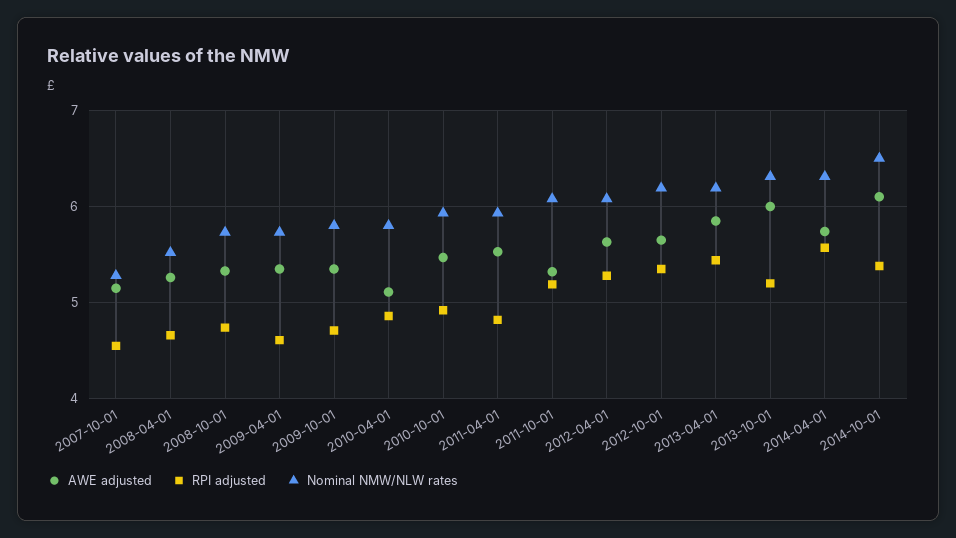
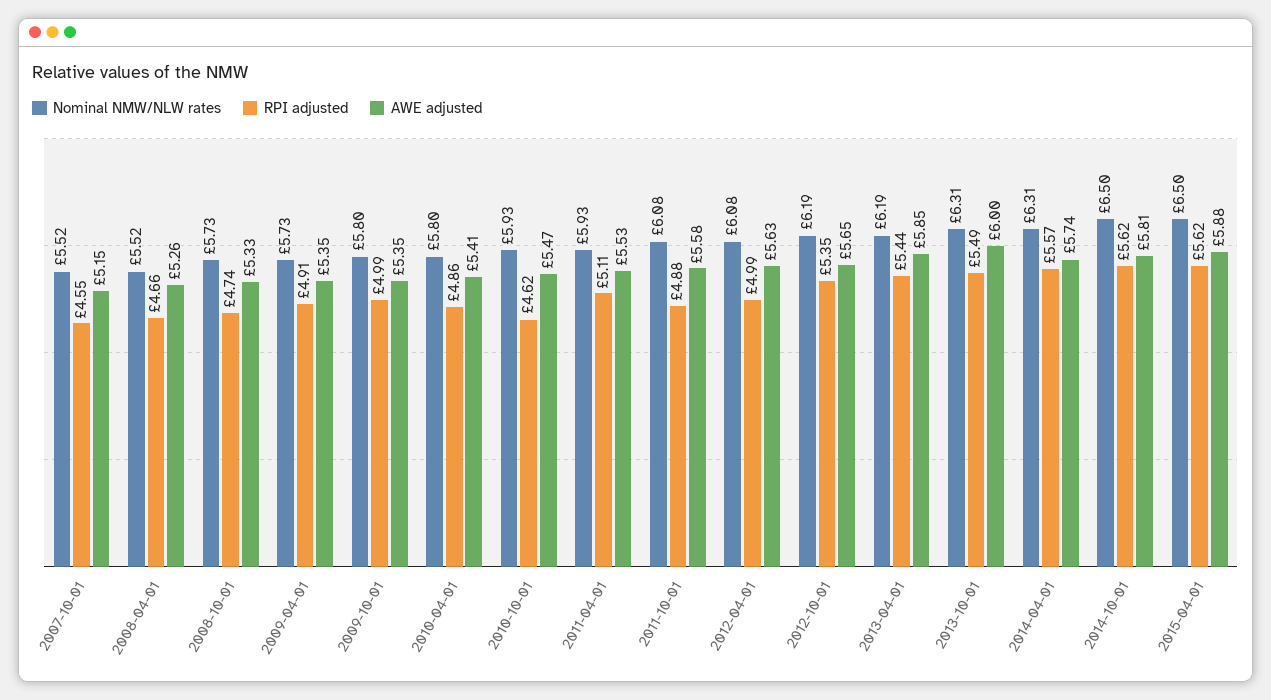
  {
    "AWE adjusted": {
      "2007-10-01": 5.15,
      "2008-04-01": 5.26,
      "2008-10-01": 5.33,
      "2009-04-01": 5.35,
      "2009-10-01": 5.35,
-     "2010-04-01": 5.1,
+     "2010-04-01": 5.41,
      "2010-10-01": 5.47,
      "2011-04-01": 5.53,
-     "2011-10-01": 5.3,
+     "2011-10-01": 5.58,
      "2012-04-01": 5.63,
      "2012-10-01": 5.65,
      "2013-04-01": 5.85,
      "2013-10-01": 6,
      "2014-04-01": 5.74,
-     "2014-10-01": 6.1
+     "2014-10-01": 5.81,
+     "2015-04-01": 5.88
    },
    "RPI adjusted": {
      "2007-10-01": 4.55,
      "2008-04-01": 4.66,
      "2008-10-01": 4.74,
-     "2009-04-01": 4.6,
+     "2009-04-01": 4.91,
-     "2009-10-01": 4.7,
+     "2009-10-01": 4.99,
      "2010-04-01": 4.86,
-     "2010-10-01": 4.9,
+     "2010-10-01": 4.62,
-     "2011-04-01": 4.8,
+     "2011-04-01": 5.11,
-     "2011-10-01": 5.2,
+     "2011-10-01": 4.88,
-     "2012-04-01": 5.3,
+     "2012-04-01": 4.99,
      "2012-10-01": 5.35,
      "2013-04-01": 5.44,
-     "2013-10-01": 5.2,
+     "2013-10-01": 5.49,
      "2014-04-01": 5.57,
-     "2014-10-01": 5.4
+     "2014-10-01": 5.62,
+     "2015-04-01": 5.62
    },
    "Nominal NMW/NLW rates": {
-     "2007-10-01": 5.3,
+     "2007-10-01": 5.52,
      "2008-04-01": 5.52,
      "2008-10-01": 5.73,
      "2009-04-01": 5.73,
      "2009-10-01": 5.8,
      "2010-04-01": 5.8,
      "2010-10-01": 5.93,
      "2011-04-01": 5.93,
      "2011-10-01": 6.08,
      "2012-04-01": 6.08,
      "2012-10-01": 6.19,
      "2013-04-01": 6.19,
      "2013-10-01": 6.31,
      "2014-04-01": 6.31,
-     "2014-10-01": 6.5
+     "2014-10-01": 6.5,
+     "2015-04-01": 6.5
    }
  }

